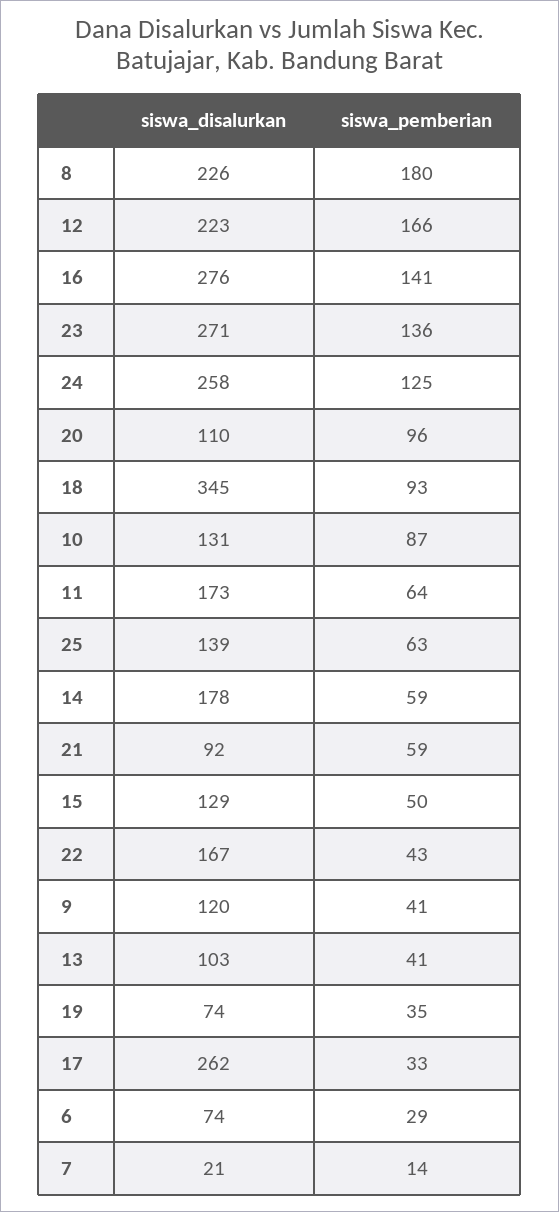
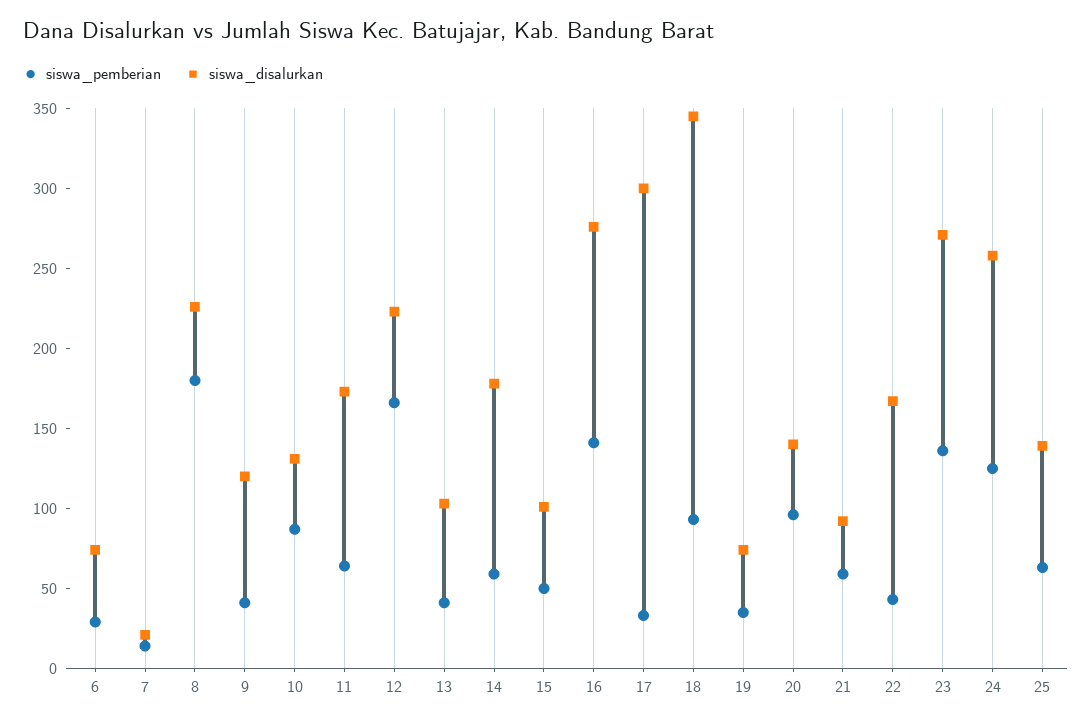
  {
    "siswa_disalurkan": {
      "8": 226,
      "12": 223,
      "16": 276,
      "23": 271,
      "24": 258,
-     "20": 110,
+     "20": 140,
      "18": 345,
      "10": 131,
      "11": 173,
      "25": 139,
      "14": 178,
      "21": 92,
-     "15": 129,
+     "15": 100,
      "22": 167,
      "9": 120,
      "13": 103,
      "19": 74,
-     "17": 262,
+     "17": 300,
      "6": 74,
      "7": 21
    },
    "siswa_pemberian": {
      "8": 180,
      "12": 166,
      "16": 141,
      "23": 136,
      "24": 125,
      "20": 96,
      "18": 93,
      "10": 87,
      "11": 64,
      "25": 63,
      "14": 59,
      "21": 59,
      "15": 50,
      "22": 43,
      "9": 41,
      "13": 41,
      "19": 35,
      "17": 33,
      "6": 29,
      "7": 14
    }
  }

